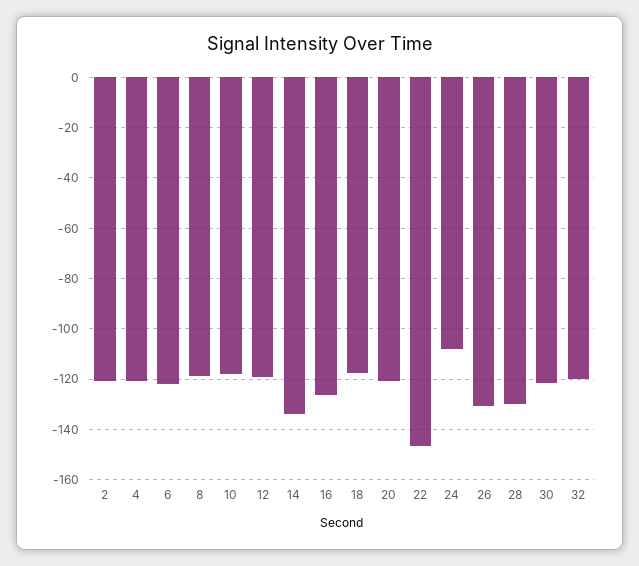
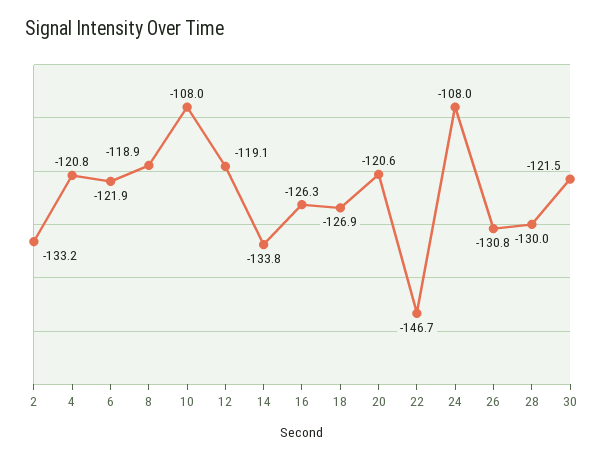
  {
-   "2": -120,
+   "2": -133.2,
    "4": -120.8,
    "6": -121.9,
    "8": -118.9,
-   "10": -117.5,
+   "10": -108,
    "12": -119.1,
    "14": -133.8,
    "16": -126.3,
-   "18": -117.5,
+   "18": -126.9,
    "20": -120.6,
    "22": -146.7,
    "24": -108,
    "26": -130.8,
    "28": -130,
-   "30": -121.5,
+   "30": -121.5
-   "32": -120
  }

